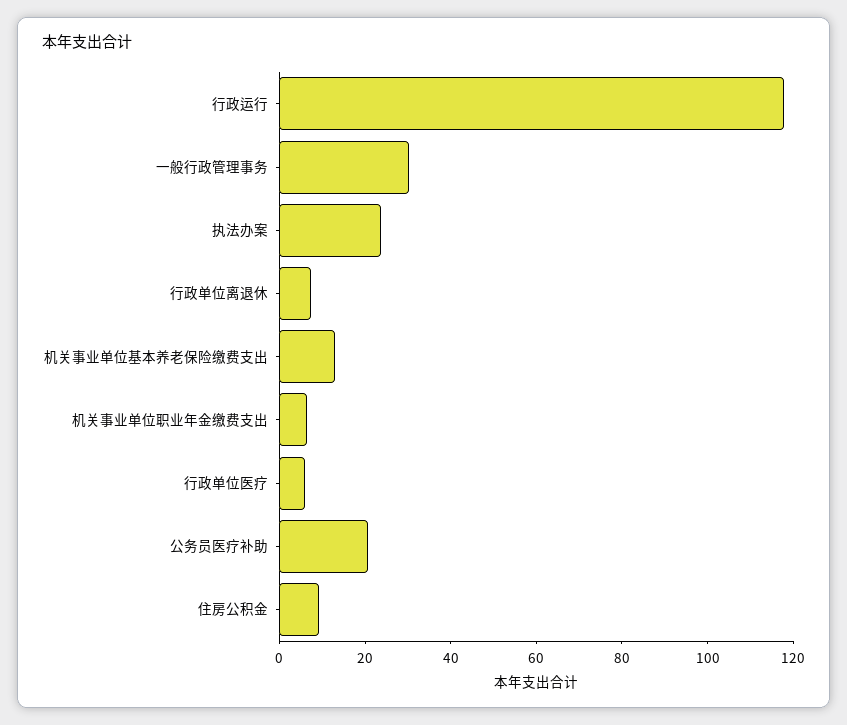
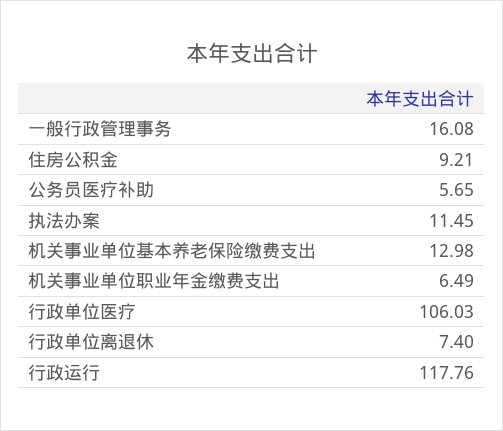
  {
    "行政运行": 117.76,
-   "一般行政管理事务": 30,
+   "一般行政管理事务": 16.08,
-   "执法办案": 25,
+   "执法办案": 11.45,
    "行政单位离退休": 7.4,
    "机关事业单位基本养老保险缴费支出": 12.98,
    "机关事业单位职业年金缴费支出": 6.49,
-   "行政单位医疗": 5,
+   "行政单位医疗": 106.03,
-   "公务员医疗补助": 20,
+   "公务员医疗补助": 5.65,
    "住房公积金": 9.21
  }

